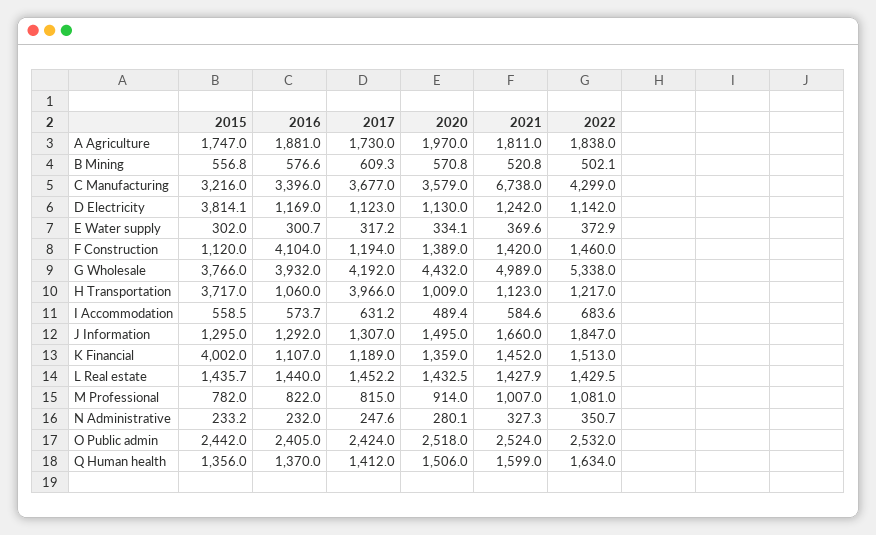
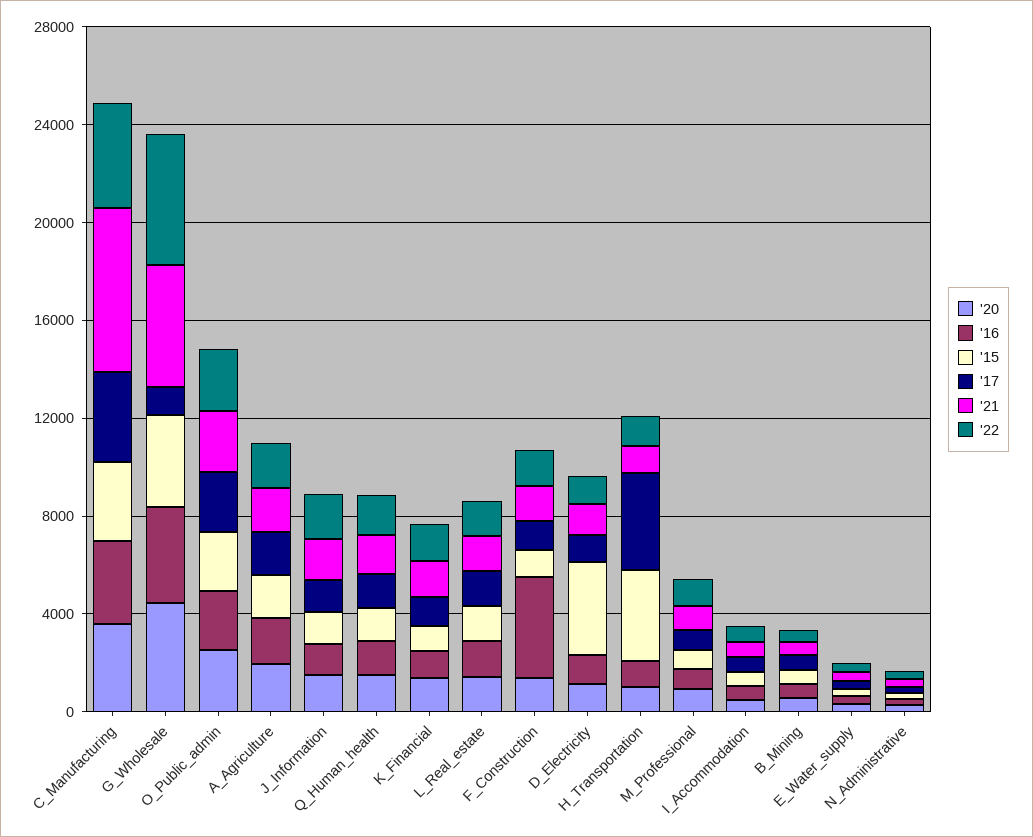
  {
    "2015": {
      "A Agriculture": 1747,
      "B Mining": 556.8,
      "C Manufacturing": 3216,
      "D Electricity": 3814.1,
      "E Water supply": 302,
      "F Construction": 1120,
      "G Wholesale": 3766,
      "H Transportation": 3717,
      "I Accommodation": 558.5,
      "J Information": 1295,
-     "K Financial": 4002,
+     "K Financial": 1000,
      "L Real estate": 1435.7,
      "M Professional": 782,
      "N Administrative": 233.2,
      "O Public admin": 2442,
      "Q Human health": 1356
    },
    "2016": {
      "A Agriculture": 1881,
      "B Mining": 576.6,
      "C Manufacturing": 3396,
      "D Electricity": 1169,
      "E Water supply": 300.7,
      "F Construction": 4104,
      "G Wholesale": 3932,
      "H Transportation": 1060,
      "I Accommodation": 573.7,
      "J Information": 1292,
      "K Financial": 1107,
      "L Real estate": 1440,
      "M Professional": 822,
      "N Administrative": 232,
      "O Public admin": 2405,
      "Q Human health": 1370
    },
    "2017": {
      "A Agriculture": 1730,
      "B Mining": 609.3,
      "C Manufacturing": 3677,
      "D Electricity": 1123,
      "E Water supply": 317.2,
      "F Construction": 1194,
-     "G Wholesale": 4192,
+     "G Wholesale": 1000,
      "H Transportation": 3966,
      "I Accommodation": 631.2,
      "J Information": 1307,
      "K Financial": 1189,
      "L Real estate": 1452.2,
      "M Professional": 815,
      "N Administrative": 247.6,
      "O Public admin": 2424,
      "Q Human health": 1412
    },
    "2020": {
      "A Agriculture": 1970,
      "B Mining": 570.8,
      "C Manufacturing": 3579,
      "D Electricity": 1130,
      "E Water supply": 334.1,
      "F Construction": 1389,
      "G Wholesale": 4432,
      "H Transportation": 1009,
      "I Accommodation": 489.4,
      "J Information": 1495,
      "K Financial": 1359,
      "L Real estate": 1432.5,
      "M Professional": 914,
      "N Administrative": 280.1,
      "O Public admin": 2518,
      "Q Human health": 1506
    },
    "2021": {
      "A Agriculture": 1811,
      "B Mining": 520.8,
      "C Manufacturing": 6738,
      "D Electricity": 1242,
      "E Water supply": 369.6,
      "F Construction": 1420,
      "G Wholesale": 4989,
      "H Transportation": 1123,
      "I Accommodation": 584.6,
      "J Information": 1660,
      "K Financial": 1452,
      "L Real estate": 1427.9,
      "M Professional": 1007,
      "N Administrative": 327.3,
      "O Public admin": 2524,
      "Q Human health": 1599
    },
    "2022": {
      "A Agriculture": 1838,
      "B Mining": 502.1,
      "C Manufacturing": 4299,
      "D Electricity": 1142,
      "E Water supply": 372.9,
      "F Construction": 1460,
      "G Wholesale": 5338,
      "H Transportation": 1217,
      "I Accommodation": 683.6,
      "J Information": 1847,
      "K Financial": 1513,
      "L Real estate": 1429.5,
      "M Professional": 1081,
      "N Administrative": 350.7,
      "O Public admin": 2532,
      "Q Human health": 1634
    }
  }

